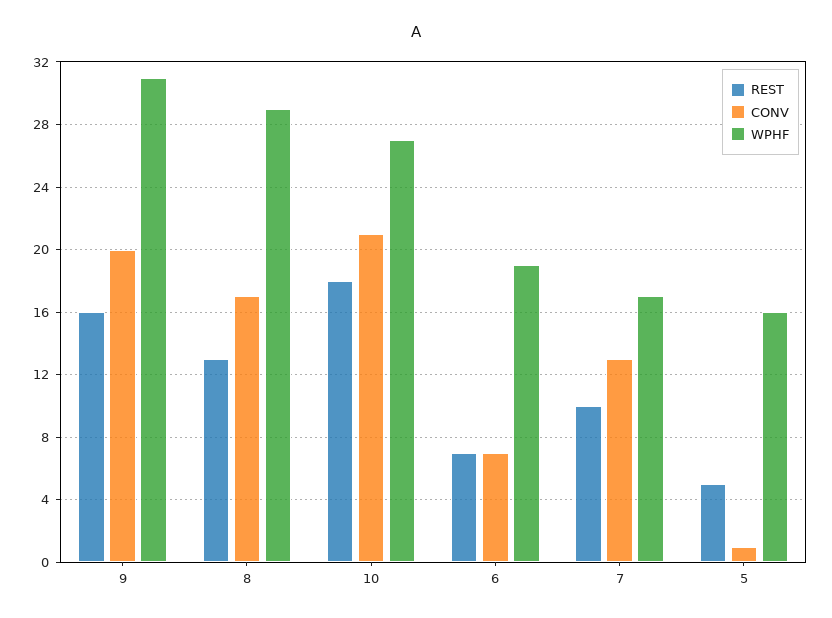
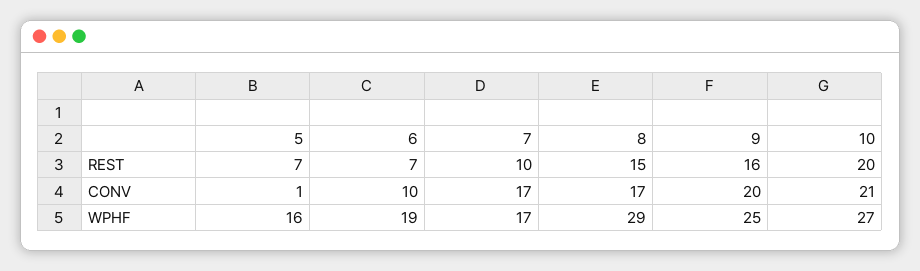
  {
    "REST": {
      "9": 16,
-     "8": 13,
+     "8": 15,
-     "10": 18,
+     "10": 20,
      "6": 7,
      "7": 10,
-     "5": 5
+     "5": 7
    },
    "CONV": {
      "9": 20,
      "8": 17,
      "10": 21,
-     "6": 7,
+     "6": 10,
-     "7": 13,
+     "7": 17,
      "5": 1
    },
    "WPHF": {
-     "9": 31,
+     "9": 25,
      "8": 29,
      "10": 27,
      "6": 19,
      "7": 17,
      "5": 16
    }
  }

